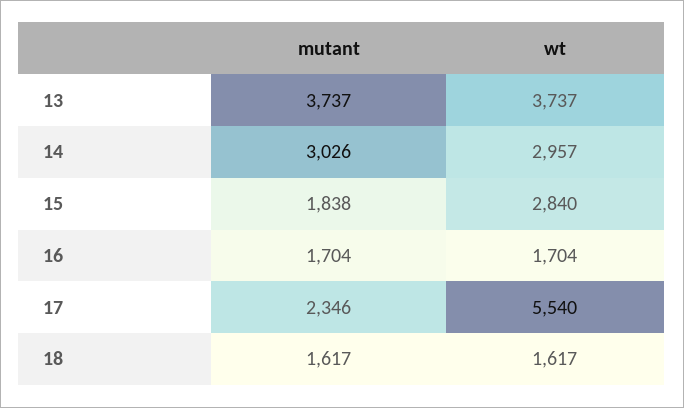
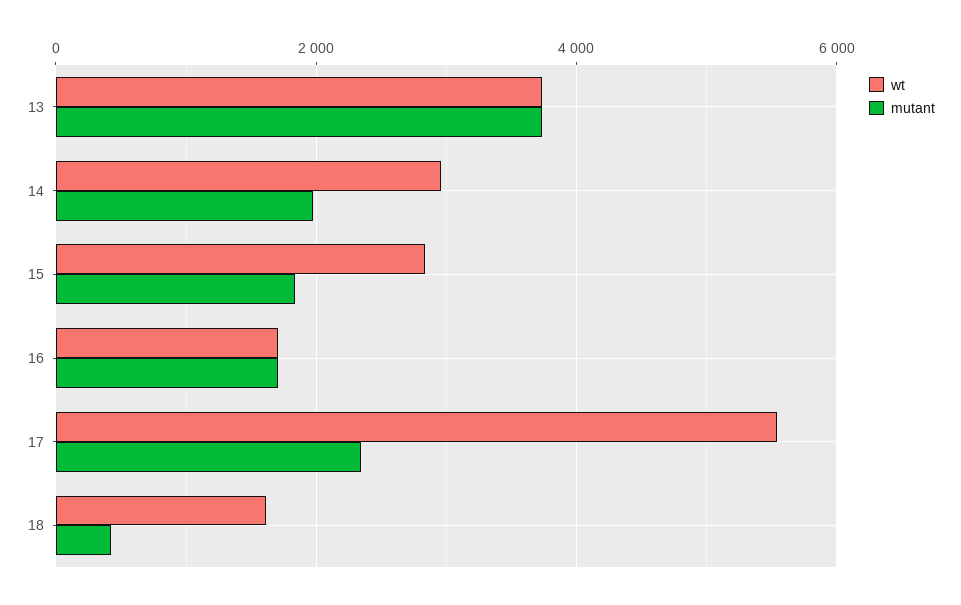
  {
    "mutant": {
      "13": 3737,
-     "14": 3026,
+     "14": 2000,
      "15": 1838,
      "16": 1704,
      "17": 2346,
-     "18": 1617
+     "18": 400
    },
    "wt": {
      "13": 3737,
      "14": 2957,
      "15": 2840,
      "16": 1704,
      "17": 5540,
      "18": 1617
    }
  }

